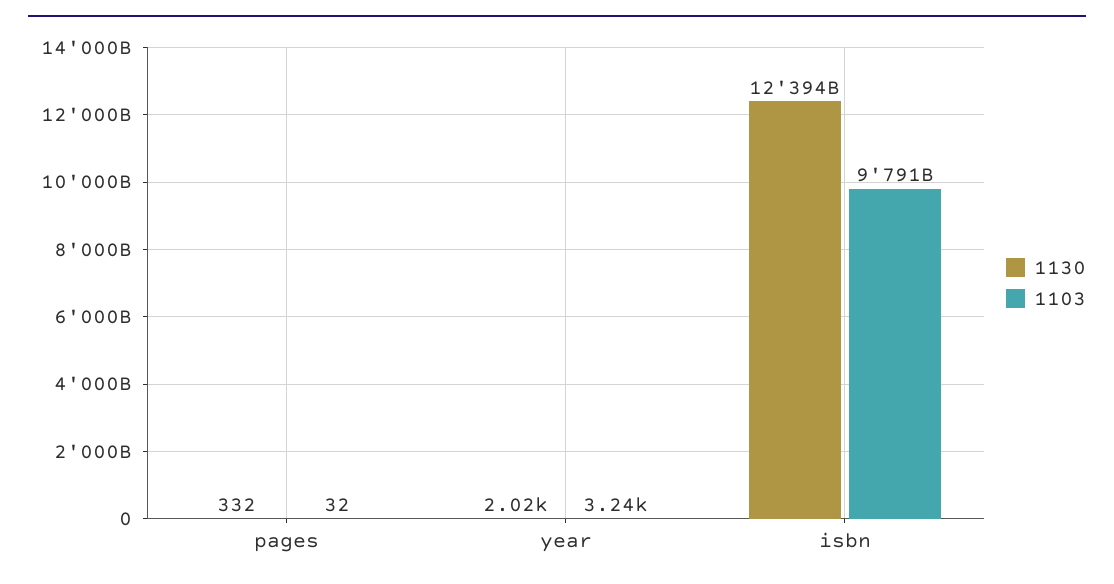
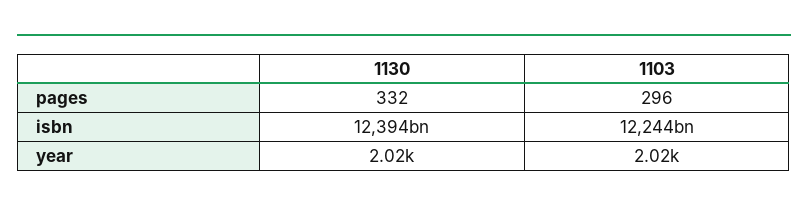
  {
    "1130": {
      "pages": 332,
      "year": 2020,
      "isbn": 12394000000000
    },
    "1103": {
-     "pages": 32,
+     "pages": 296,
-     "year": 3240,
+     "year": 2020,
-     "isbn": 9791000000000
+     "isbn": 12244000000000
    }
  }

